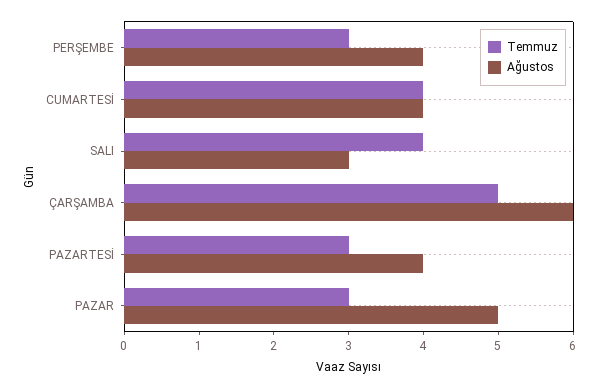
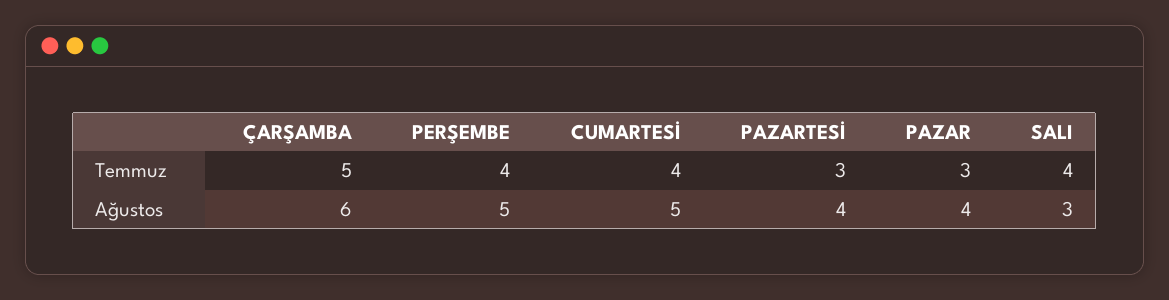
  {
    "Temmuz": {
-     "PERŞEMBE": 3,
+     "PERŞEMBE": 4,
      "CUMARTESİ": 4,
      "SALI": 4,
      "ÇARŞAMBA": 5,
      "PAZARTESİ": 3,
      "PAZAR": 3
    },
    "Ağustos": {
-     "PERŞEMBE": 4,
+     "PERŞEMBE": 5,
-     "CUMARTESİ": 4,
+     "CUMARTESİ": 5,
      "SALI": 3,
      "ÇARŞAMBA": 6,
      "PAZARTESİ": 4,
-     "PAZAR": 5
+     "PAZAR": 4
    }
  }

